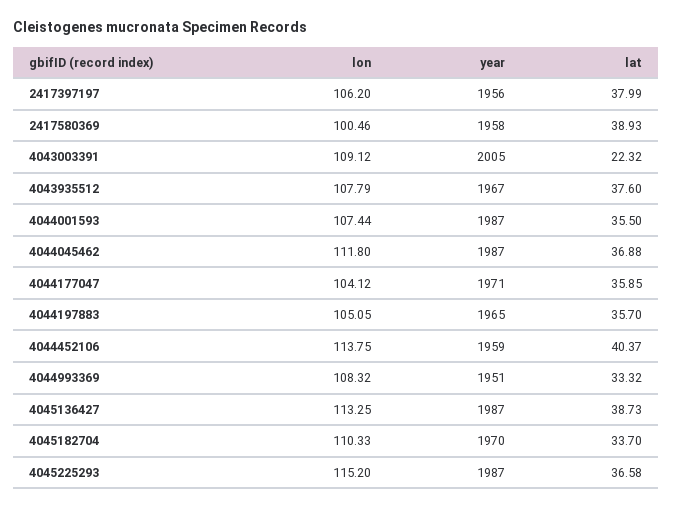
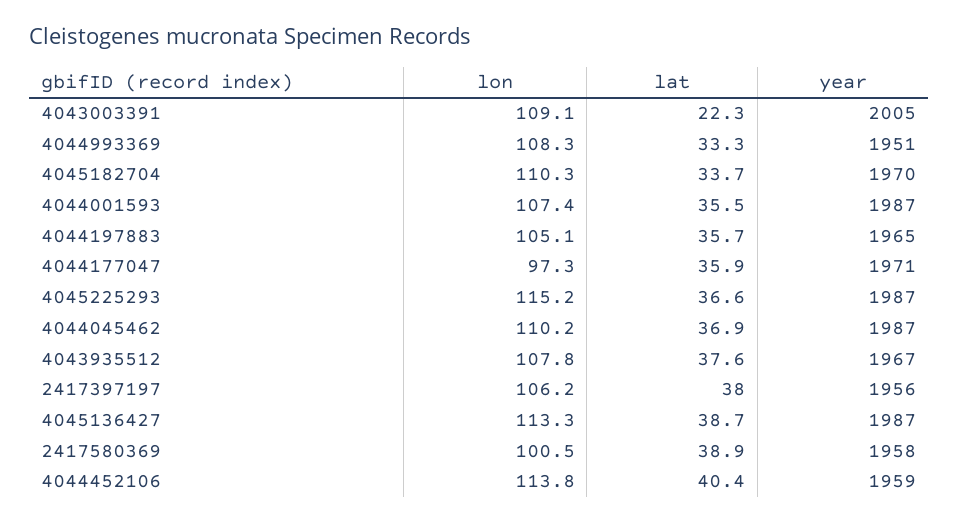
  {
    "lon": {
      "2417397197": 106.2,
      "2417580369": 100.46,
      "4043003391": 109.12,
      "4043935512": 107.79,
      "4044001593": 107.44,
-     "4044045462": 111.8,
+     "4044045462": 110.2,
-     "4044177047": 104.12,
+     "4044177047": 97.3,
      "4044197883": 105.05,
      "4044452106": 113.75,
      "4044993369": 108.32,
      "4045136427": 113.25,
      "4045182704": 110.33,
      "4045225293": 115.2
    },
    "year": {
      "2417397197": 1956,
      "2417580369": 1958,
      "4043003391": 2005,
      "4043935512": 1967,
      "4044001593": 1987,
      "4044045462": 1987,
      "4044177047": 1971,
      "4044197883": 1965,
      "4044452106": 1959,
      "4044993369": 1951,
      "4045136427": 1987,
      "4045182704": 1970,
      "4045225293": 1987
    },
    "lat": {
      "2417397197": 37.99,
      "2417580369": 38.93,
      "4043003391": 22.32,
      "4043935512": 37.6,
      "4044001593": 35.5,
      "4044045462": 36.88,
      "4044177047": 35.85,
      "4044197883": 35.7,
      "4044452106": 40.37,
      "4044993369": 33.32,
      "4045136427": 38.73,
      "4045182704": 33.7,
      "4045225293": 36.58
    }
  }

